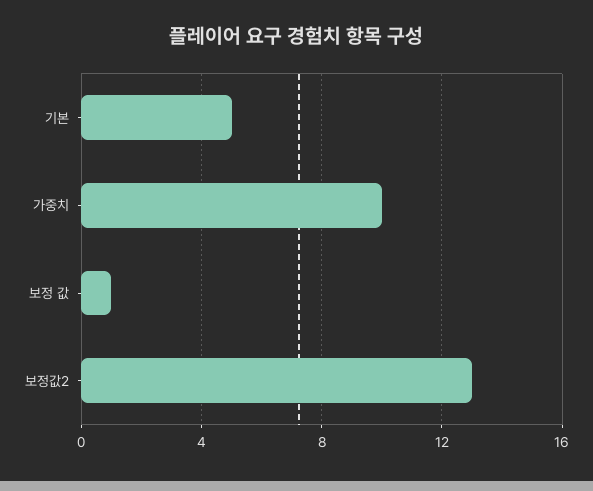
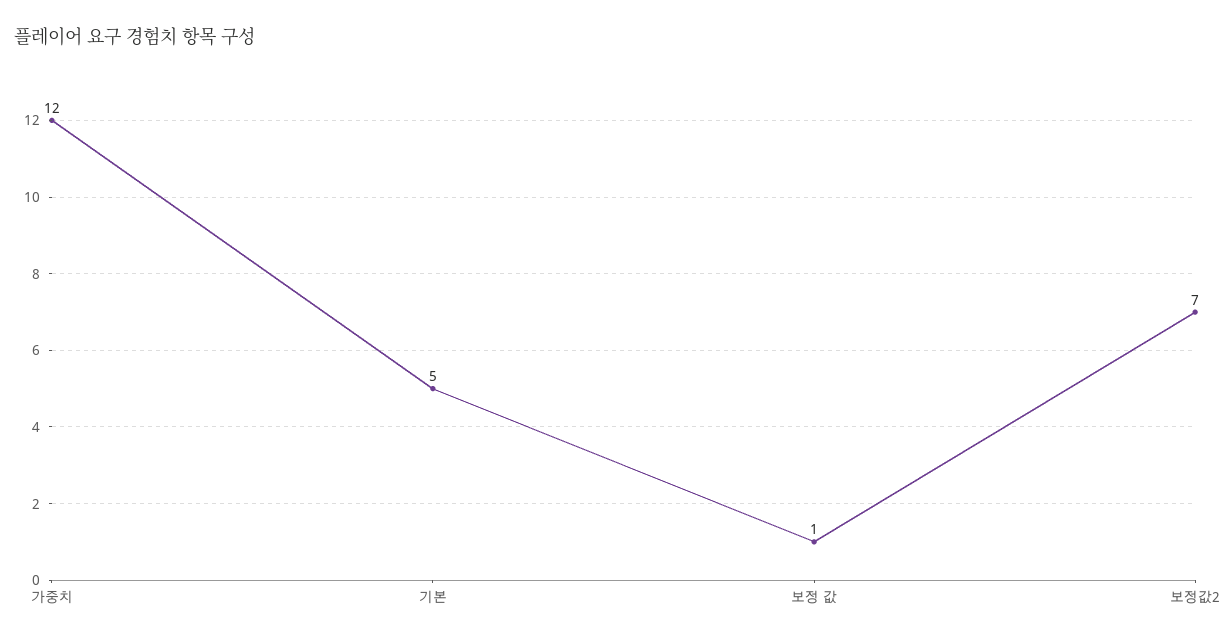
  {
    "기본": 5,
-   "가중치": 10,
+   "가중치": 12,
    "보정 값": 1,
-   "보정값2": 13
+   "보정값2": 7
  }

